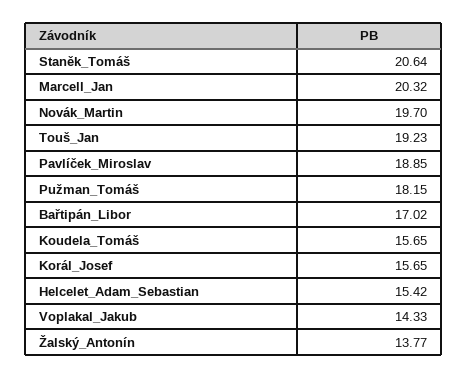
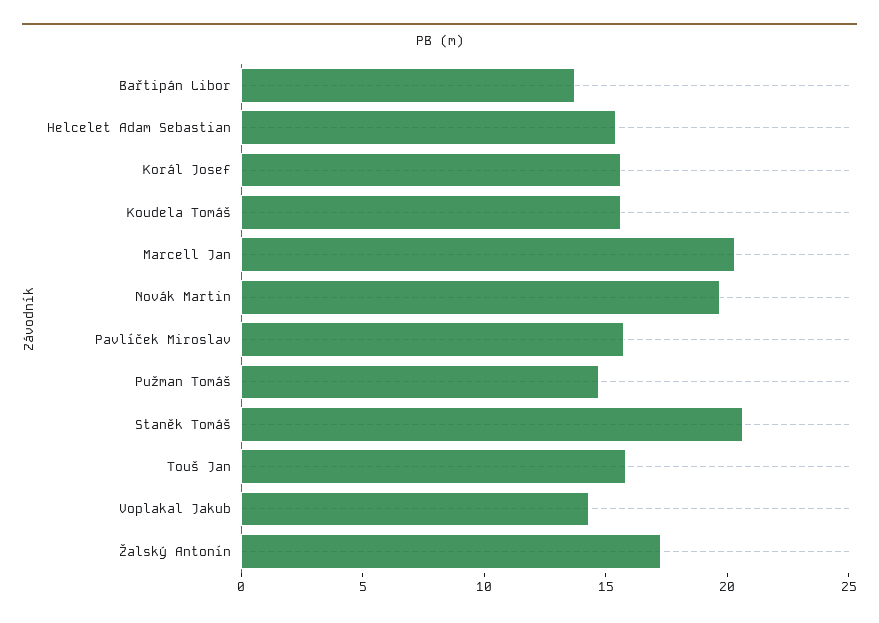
  {
    "Staněk_Tomáš": 20.64,
    "Marcell_Jan": 20.32,
    "Novák_Martin": 19.7,
-   "Touš_Jan": 19.23,
+   "Touš_Jan": 16,
-   "Pavlíček_Miroslav": 18.85,
+   "Pavlíček_Miroslav": 16,
-   "Pužman_Tomáš": 18.15,
+   "Pužman_Tomáš": 15,
-   "Bařtipán_Libor": 17.02,
+   "Bařtipán_Libor": 14,
    "Koudela_Tomáš": 15.65,
    "Korál_Josef": 15.65,
    "Helcelet_Adam_Sebastian": 15.42,
    "Voplakal_Jakub": 14.33,
-   "Žalský_Antonín": 13.77
+   "Žalský_Antonín": 17
  }

